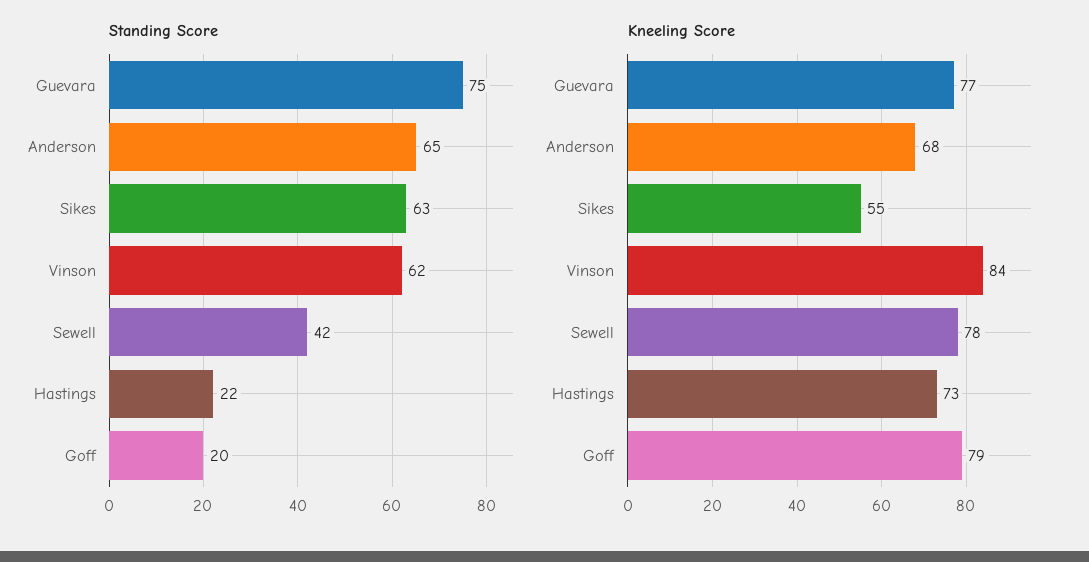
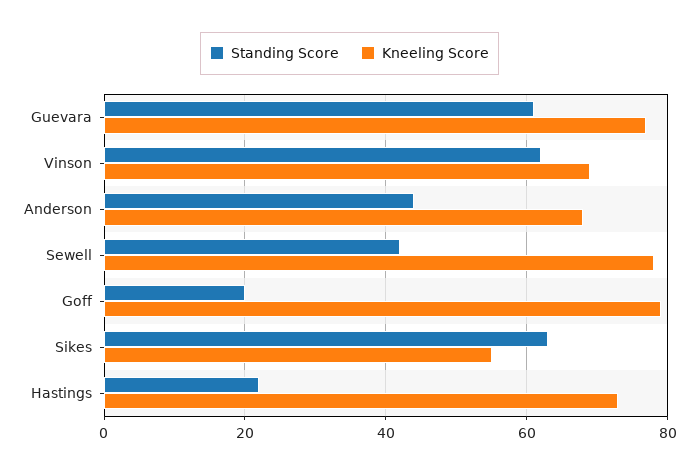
  {
    "Standing Score": {
-     "Guevara": 75,
+     "Guevara": 60,
-     "Anderson": 65,
+     "Anderson": 45,
      "Sikes": 63,
      "Vinson": 62,
      "Sewell": 42,
      "Hastings": 22,
      "Goff": 20
    },
    "Kneeling Score": {
      "Guevara": 77,
      "Anderson": 68,
      "Sikes": 55,
-     "Vinson": 84,
+     "Vinson": 70,
      "Sewell": 78,
      "Hastings": 73,
      "Goff": 79
    }
  }

